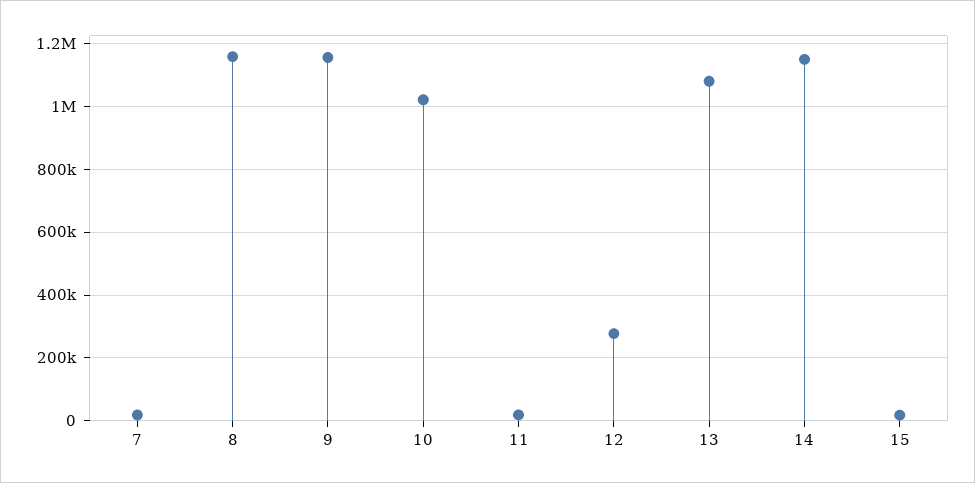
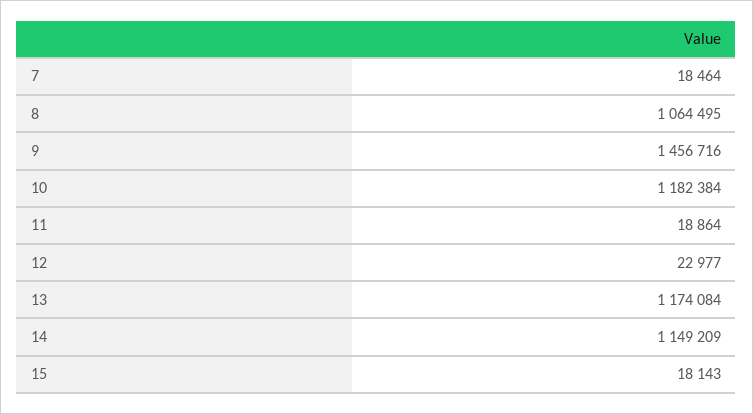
  {
    "7": 18464,
-   "8": 1160000,
+   "8": 1064495,
-   "9": 1160000,
+   "9": 1456716,
-   "10": 1020000,
+   "10": 1182384,
    "11": 18864,
-   "12": 280000,
+   "12": 22977,
-   "13": 1080000,
+   "13": 1174084,
    "14": 1149209,
    "15": 18143
  }

